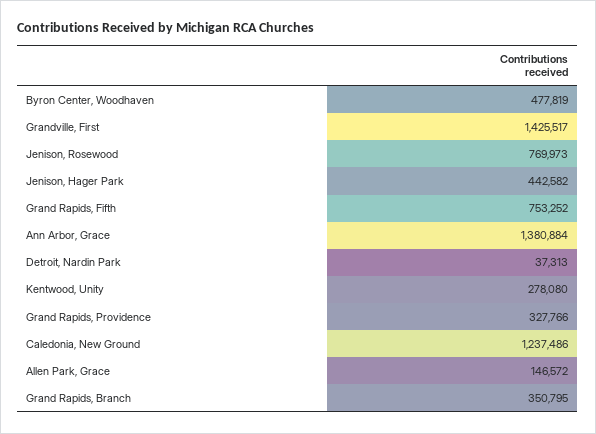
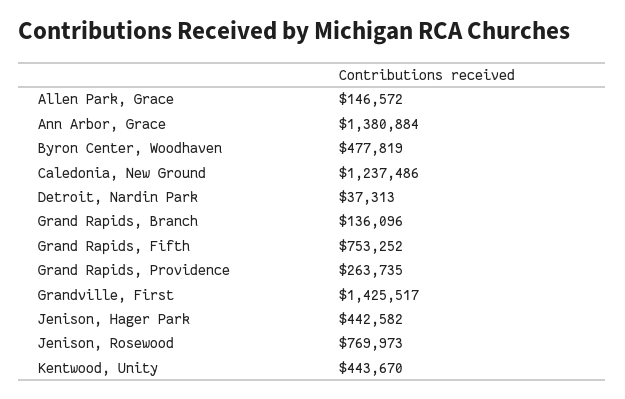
  {
    "Byron Center, Woodhaven": 477819,
    "Grandville, First": 1425517,
    "Jenison, Rosewood": 769973,
    "Jenison, Hager Park": 442582,
    "Grand Rapids, Fifth": 753252,
    "Ann Arbor, Grace": 1380884,
    "Detroit, Nardin Park": 37313,
-   "Kentwood, Unity": 278080,
+   "Kentwood, Unity": 443670,
-   "Grand Rapids, Providence": 327766,
+   "Grand Rapids, Providence": 263735,
    "Caledonia, New Ground": 1237486,
    "Allen Park, Grace": 146572,
-   "Grand Rapids, Branch": 350795
+   "Grand Rapids, Branch": 136096
  }

